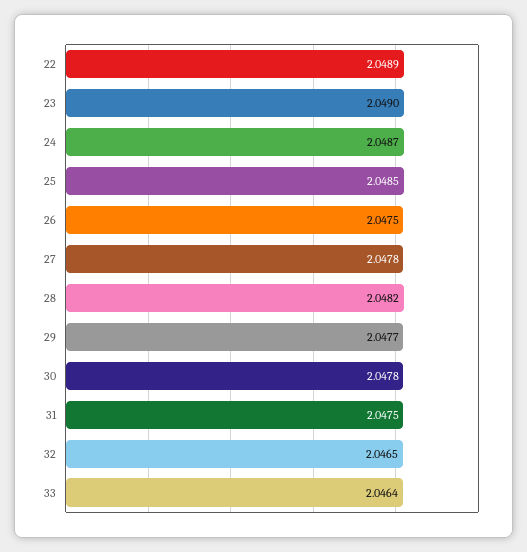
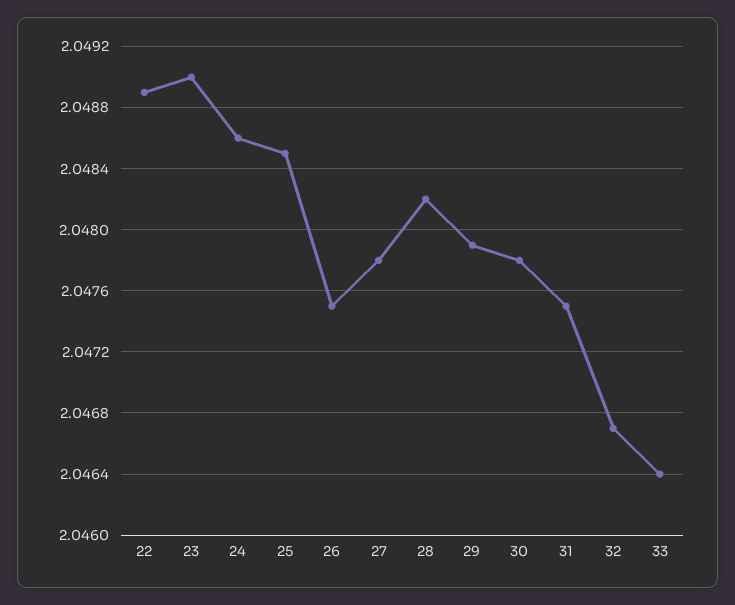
  {
    "22": 2.0489,
    "23": 2.049,
-   "24": 2.0487,
+   "24": 2.0486,
    "25": 2.0485,
    "26": 2.0475,
    "27": 2.0478,
    "28": 2.0482,
-   "29": 2.0477,
+   "29": 2.0479,
    "30": 2.0478,
    "31": 2.0475,
-   "32": 2.0465,
+   "32": 2.0467,
    "33": 2.0464
  }

